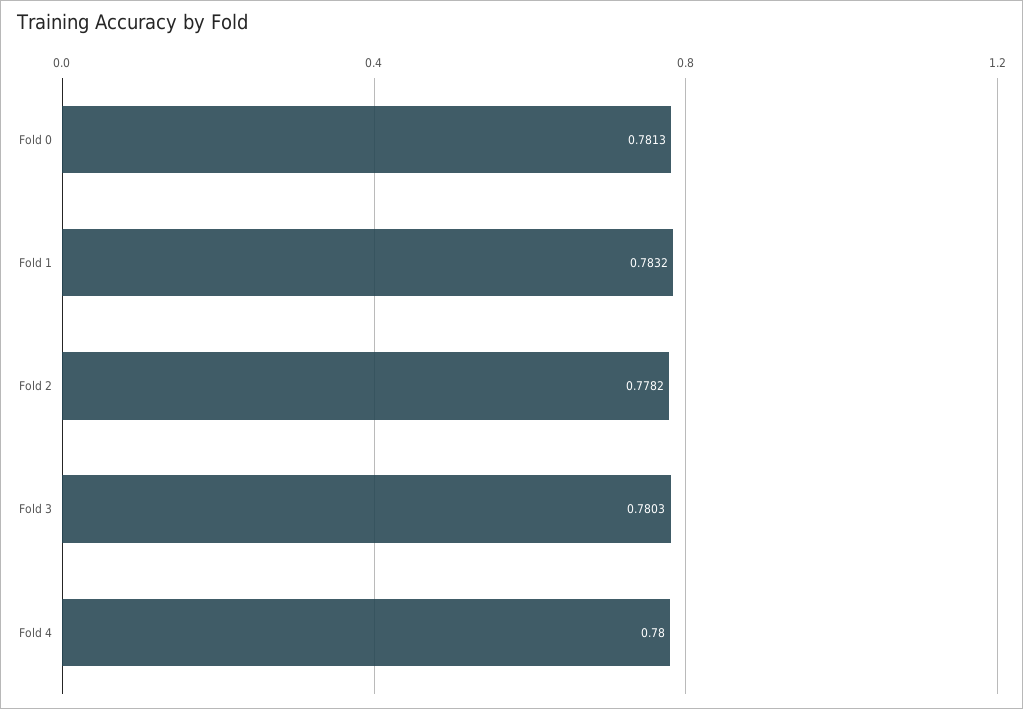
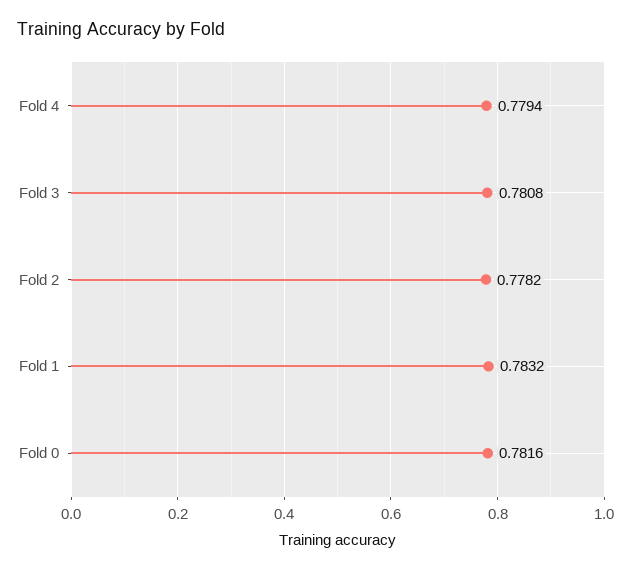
  {
-   "Fold 0": 0.7813,
+   "Fold 0": 0.7816,
    "Fold 1": 0.7832,
    "Fold 2": 0.7782,
-   "Fold 3": 0.7803,
+   "Fold 3": 0.7808,
-   "Fold 4": 0.78
+   "Fold 4": 0.7794
  }

